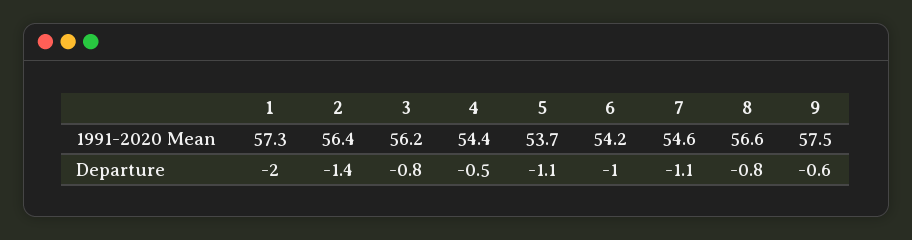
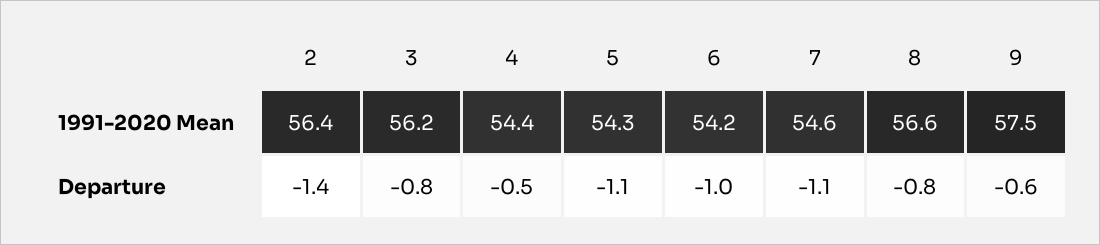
  {
-   "1": {
-     "1991-2020 Mean": 57.3,
-     "Departure": -2
-   },
    "2": {
      "1991-2020 Mean": 56.4,
      "Departure": -1.4
    },
    "3": {
      "1991-2020 Mean": 56.2,
      "Departure": -0.8
    },
    "4": {
      "1991-2020 Mean": 54.4,
      "Departure": -0.5
    },
    "5": {
-     "1991-2020 Mean": 53.7,
+     "1991-2020 Mean": 54.3,
      "Departure": -1.1
    },
    "6": {
      "1991-2020 Mean": 54.2,
      "Departure": -1
    },
    "7": {
      "1991-2020 Mean": 54.6,
      "Departure": -1.1
    },
    "8": {
      "1991-2020 Mean": 56.6,
      "Departure": -0.8
    },
    "9": {
      "1991-2020 Mean": 57.5,
      "Departure": -0.6
    }
  }

